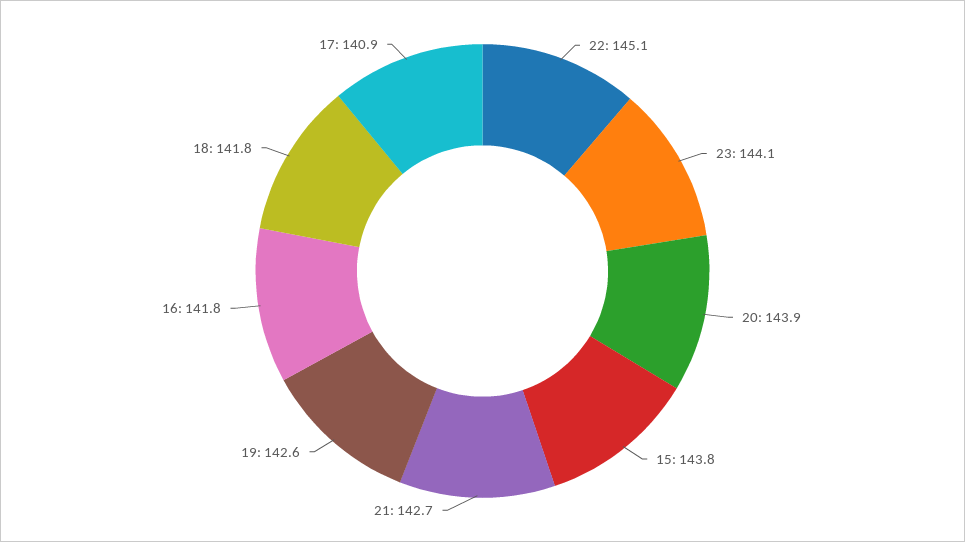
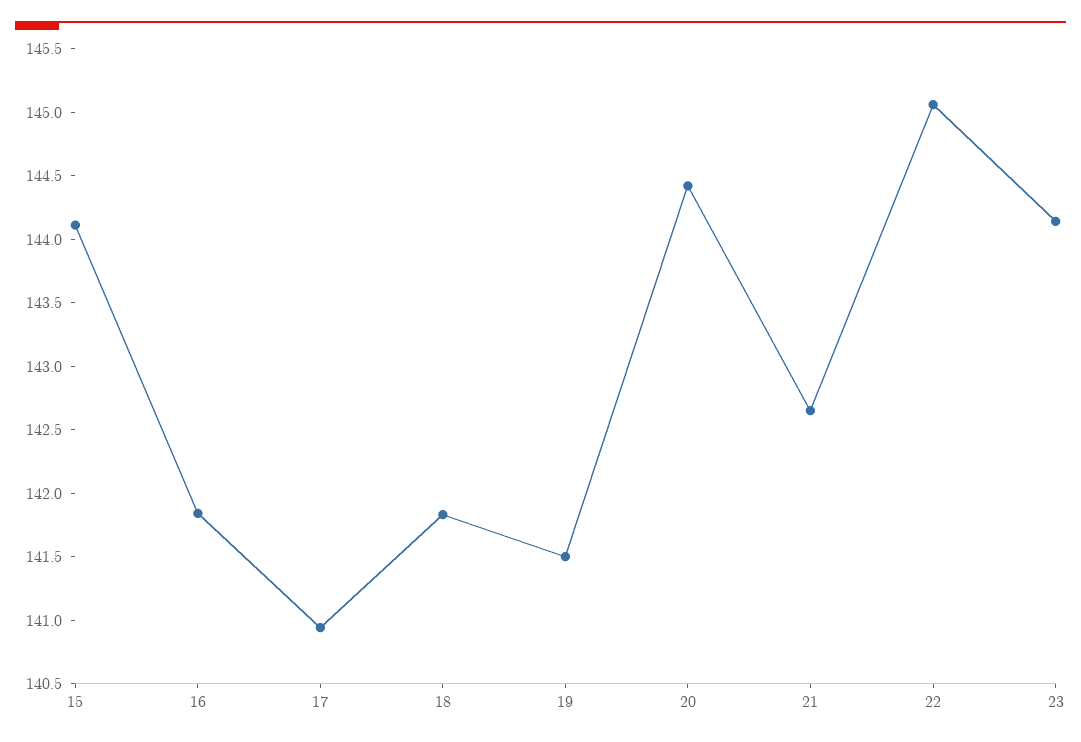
  {
    "22": 145.1,
    "23": 144.1,
-   "20": 143.9,
+   "20": 144.4,
-   "15": 143.8,
+   "15": 144.1,
    "21": 142.7,
-   "19": 142.6,
+   "19": 141.5,
    "16": 141.8,
    "18": 141.8,
    "17": 140.9
  }

